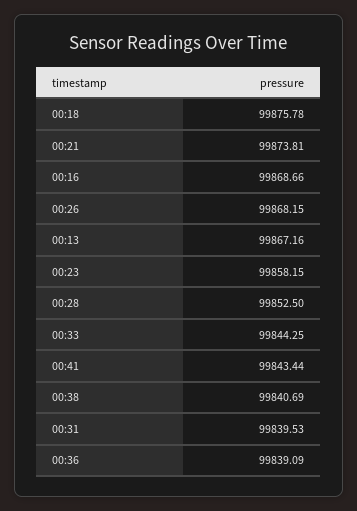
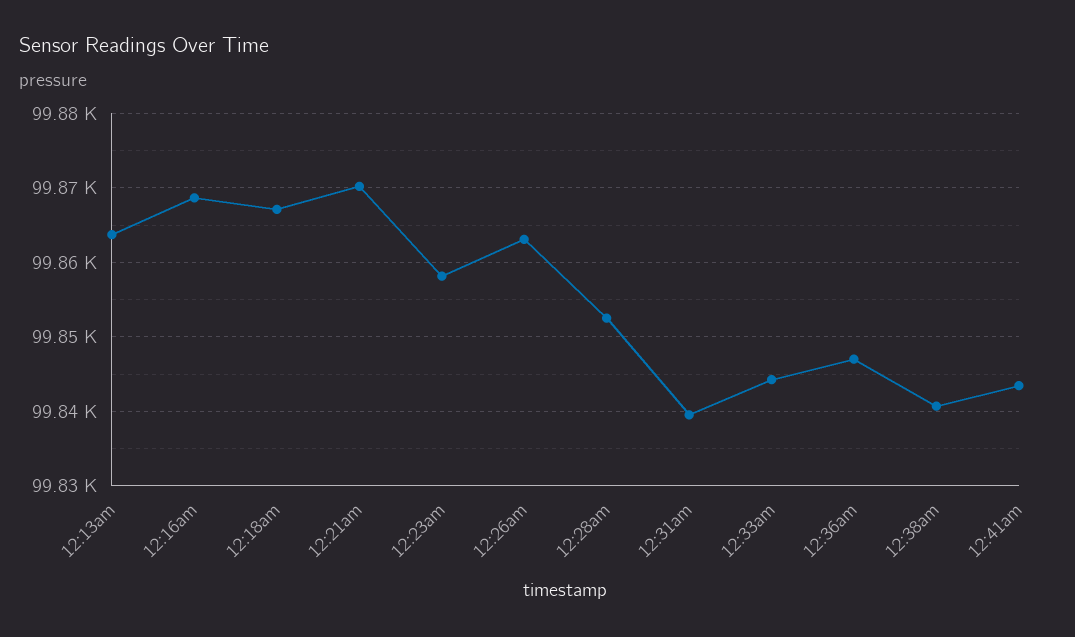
  {
-   "00:18": 99875.78,
+   "00:18": 99867,
-   "00:21": 99873.81,
+   "00:21": 99870,
    "00:16": 99868.66,
-   "00:26": 99868.15,
+   "00:26": 99863,
-   "00:13": 99867.16,
+   "00:13": 99864,
    "00:23": 99858.15,
    "00:28": 99852.5,
    "00:33": 99844.25,
    "00:41": 99843.44,
    "00:38": 99840.69,
    "00:31": 99839.53,
-   "00:36": 99839.09
+   "00:36": 99847
  }

